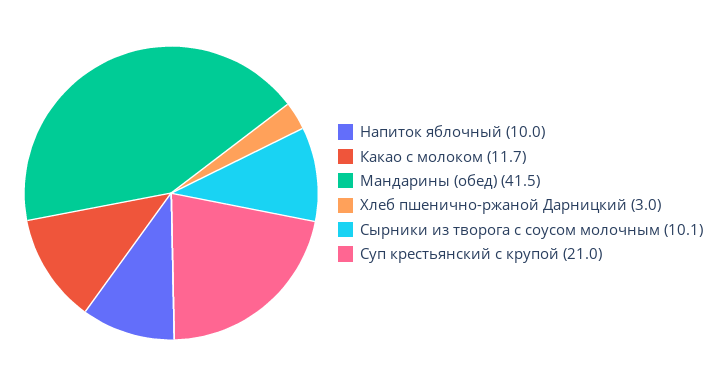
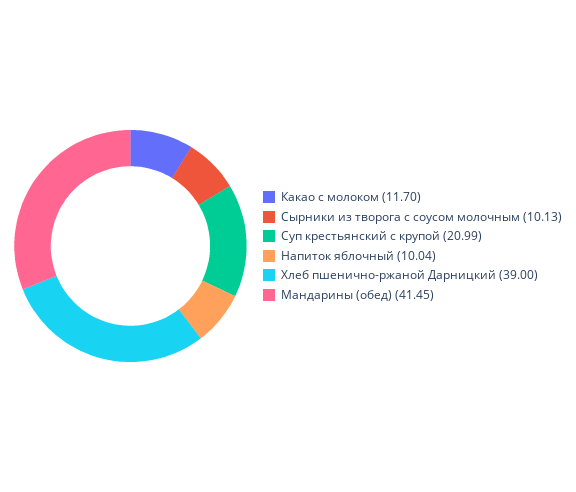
  {
    "Напиток яблочный": 10.04,
    "Какао с молоком": 11.7,
    "Мандарины (обед)": 41.45,
-   "Хлеб пшенично-ржаной Дарницкий": 3,
+   "Хлеб пшенично-ржаной Дарницкий": 39,
    "Сырники из творога с соусом молочным": 10.13,
    "Суп крестьянский с крупой": 20.99
  }

